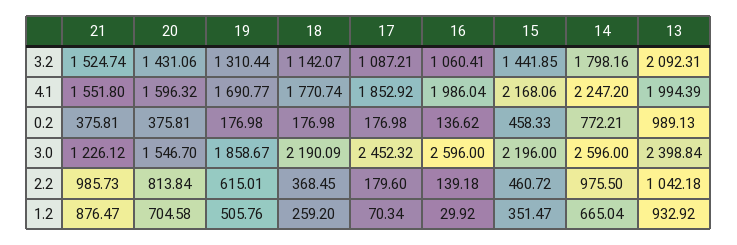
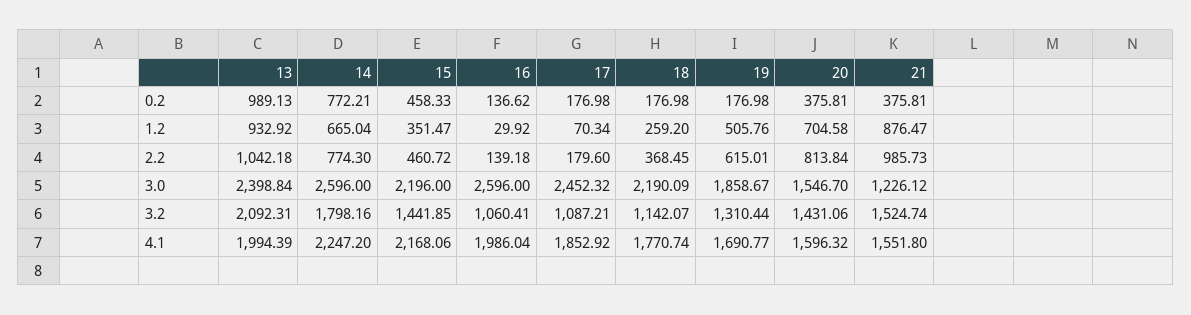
  {
    "21": {
      "3.2": 1524.74,
      "4.1": 1551.8,
      "0.2": 375.81,
      "3.0": 1226.12,
      "2.2": 985.73,
      "1.2": 876.47
    },
    "20": {
      "3.2": 1431.06,
      "4.1": 1596.32,
      "0.2": 375.81,
      "3.0": 1546.7,
      "2.2": 813.84,
      "1.2": 704.58
    },
    "19": {
      "3.2": 1310.44,
      "4.1": 1690.77,
      "0.2": 176.98,
      "3.0": 1858.67,
      "2.2": 615.01,
      "1.2": 505.76
    },
    "18": {
      "3.2": 1142.07,
      "4.1": 1770.74,
      "0.2": 176.98,
      "3.0": 2190.09,
      "2.2": 368.45,
      "1.2": 259.2
    },
    "17": {
      "3.2": 1087.21,
      "4.1": 1852.92,
      "0.2": 176.98,
      "3.0": 2452.32,
      "2.2": 179.6,
      "1.2": 70.34
    },
    "16": {
      "3.2": 1060.41,
      "4.1": 1986.04,
      "0.2": 136.62,
      "3.0": 2596,
      "2.2": 139.18,
      "1.2": 29.92
    },
    "15": {
      "3.2": 1441.85,
      "4.1": 2168.06,
      "0.2": 458.33,
      "3.0": 2196,
      "2.2": 460.72,
      "1.2": 351.47
    },
    "14": {
      "3.2": 1798.16,
      "4.1": 2247.2,
      "0.2": 772.21,
      "3.0": 2596,
-     "2.2": 975.5,
+     "2.2": 774.3,
      "1.2": 665.04
    },
    "13": {
      "3.2": 2092.31,
      "4.1": 1994.39,
      "0.2": 989.13,
      "3.0": 2398.84,
      "2.2": 1042.18,
      "1.2": 932.92
    }
  }

